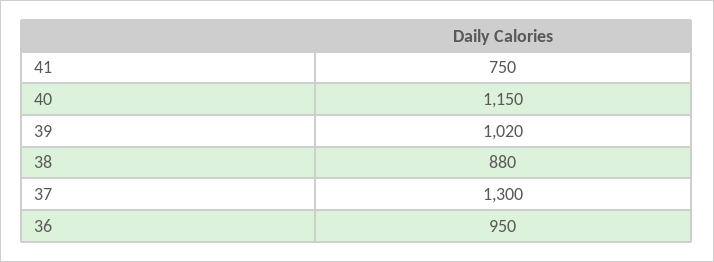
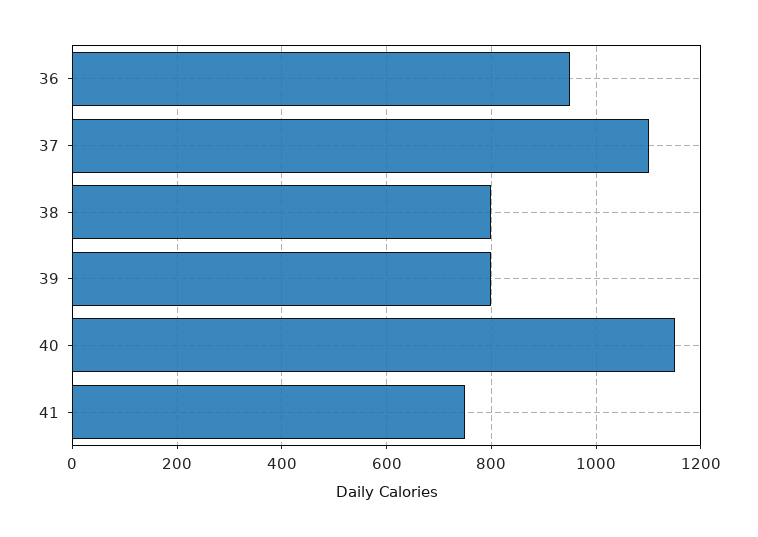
  {
    "41": 750,
    "40": 1150,
-   "39": 1020,
+   "39": 800,
-   "38": 880,
+   "38": 800,
-   "37": 1300,
+   "37": 1100,
    "36": 950
  }

